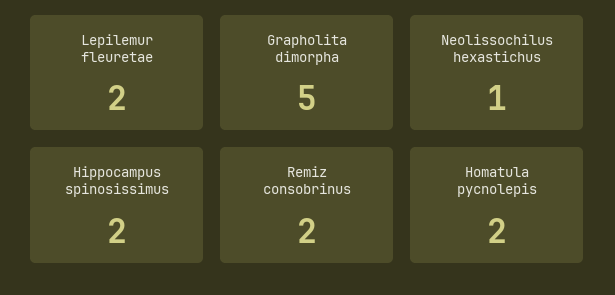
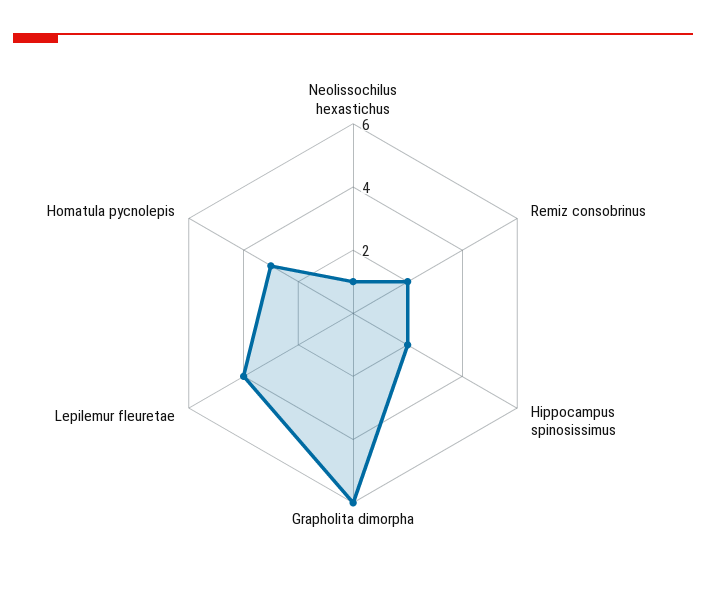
  {
-   "Lepilemur fleuretae": 2,
+   "Lepilemur fleuretae": 4,
-   "Grapholita dimorpha": 5,
+   "Grapholita dimorpha": 6,
    "Neolissochilus hexastichus": 1,
    "Hippocampus spinosissimus": 2,
    "Remiz consobrinus": 2,
-   "Homatula pycnolepis": 2
+   "Homatula pycnolepis": 3
  }

